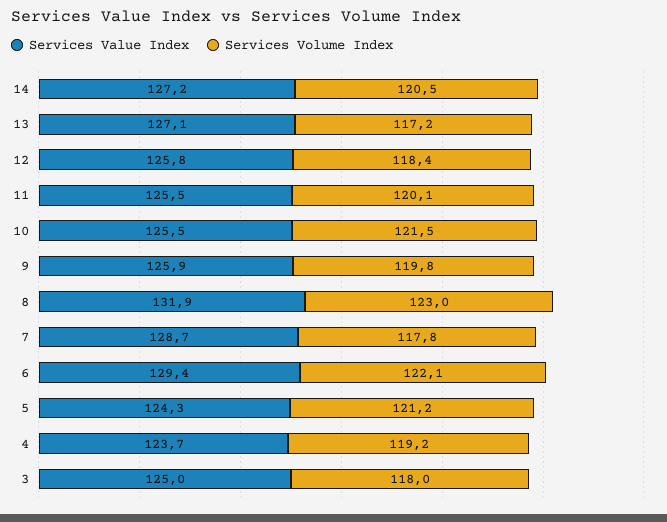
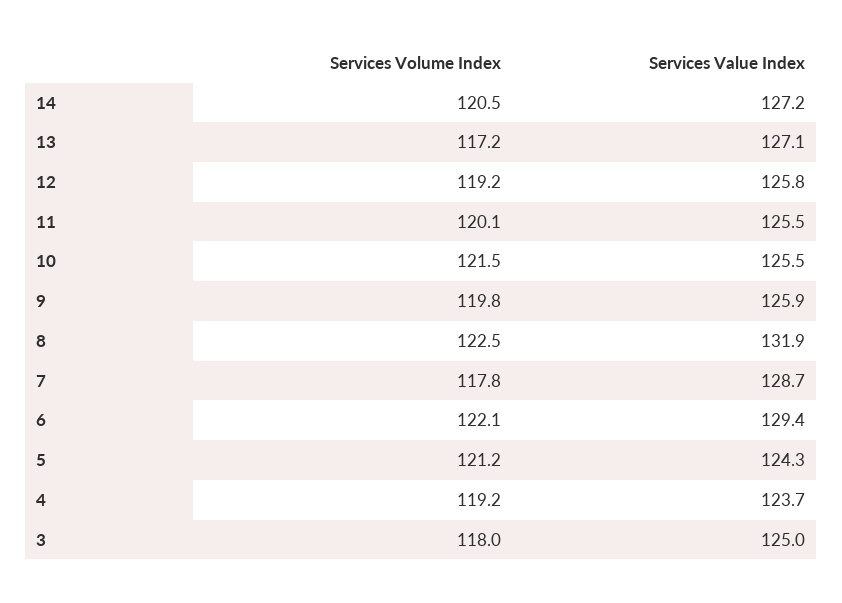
  {
    "Services Value Index": {
      "14": 127.2,
      "13": 127.1,
      "12": 125.8,
      "11": 125.5,
      "10": 125.5,
      "9": 125.9,
      "8": 131.9,
      "7": 128.7,
      "6": 129.4,
      "5": 124.3,
      "4": 123.7,
      "3": 125
    },
    "Services Volume Index": {
      "14": 120.5,
      "13": 117.2,
-     "12": 118.4,
+     "12": 119.2,
      "11": 120.1,
      "10": 121.5,
      "9": 119.8,
-     "8": 123,
+     "8": 122.5,
      "7": 117.8,
      "6": 122.1,
      "5": 121.2,
      "4": 119.2,
      "3": 118
    }
  }

